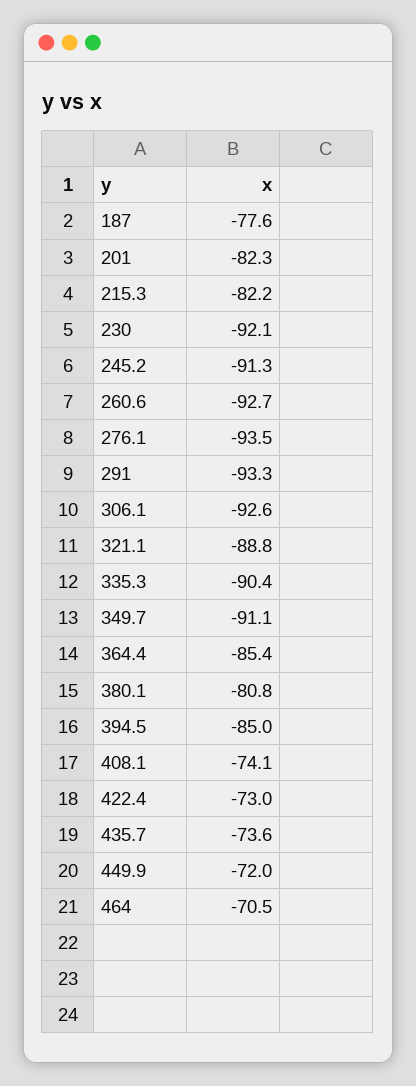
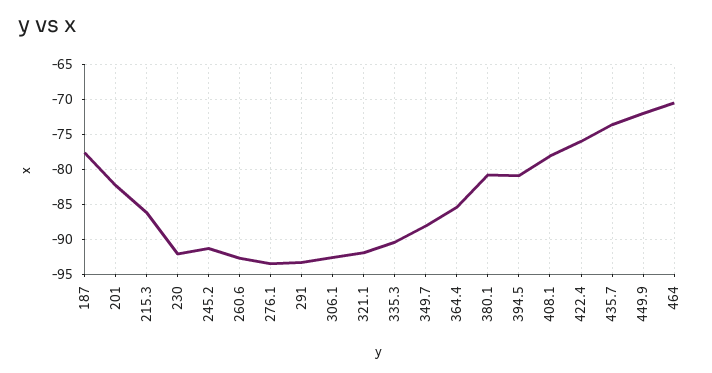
  {
    "187": -77.6,
    "201": -82.3,
-   "215.3": -82.2,
+   "215.3": -86,
    "230": -92.1,
    "245.2": -91.3,
    "260.6": -92.7,
    "276.1": -93.5,
    "291": -93.3,
    "306.1": -92.6,
-   "321.1": -88.8,
+   "321.1": -92,
    "335.3": -90.4,
-   "349.7": -91.1,
+   "349.7": -88,
    "364.4": -85.4,
    "380.1": -80.8,
-   "394.5": -85,
+   "394.5": -81,
-   "408.1": -74.1,
+   "408.1": -78,
-   "422.4": -73,
+   "422.4": -76,
    "435.7": -73.6,
    "449.9": -72,
    "464": -70.5
  }

